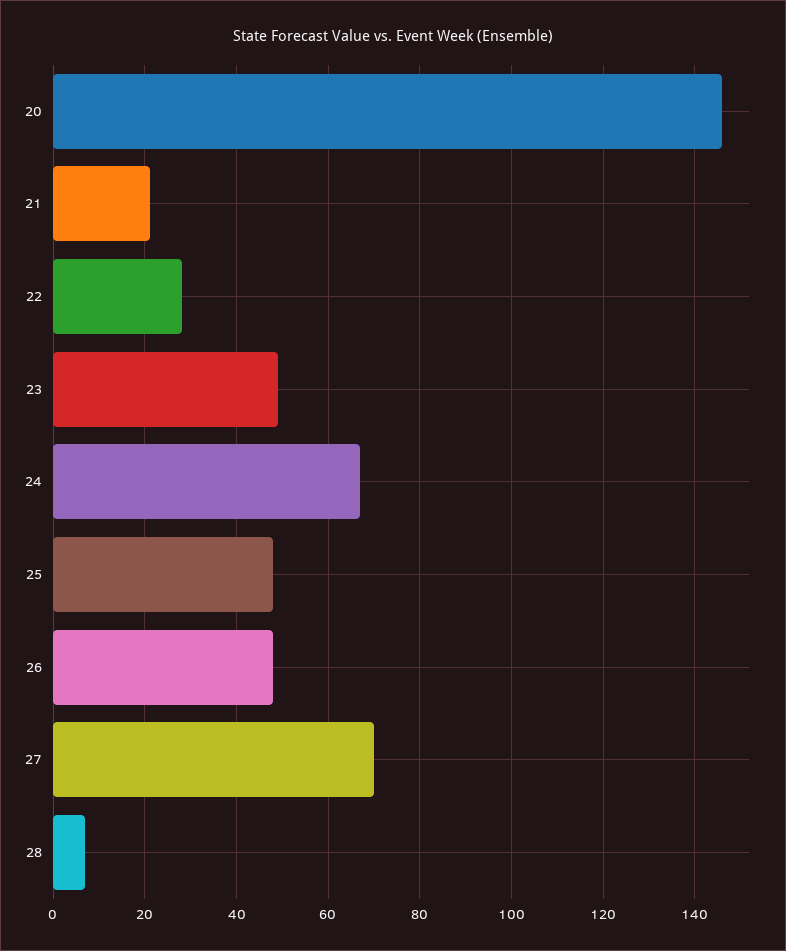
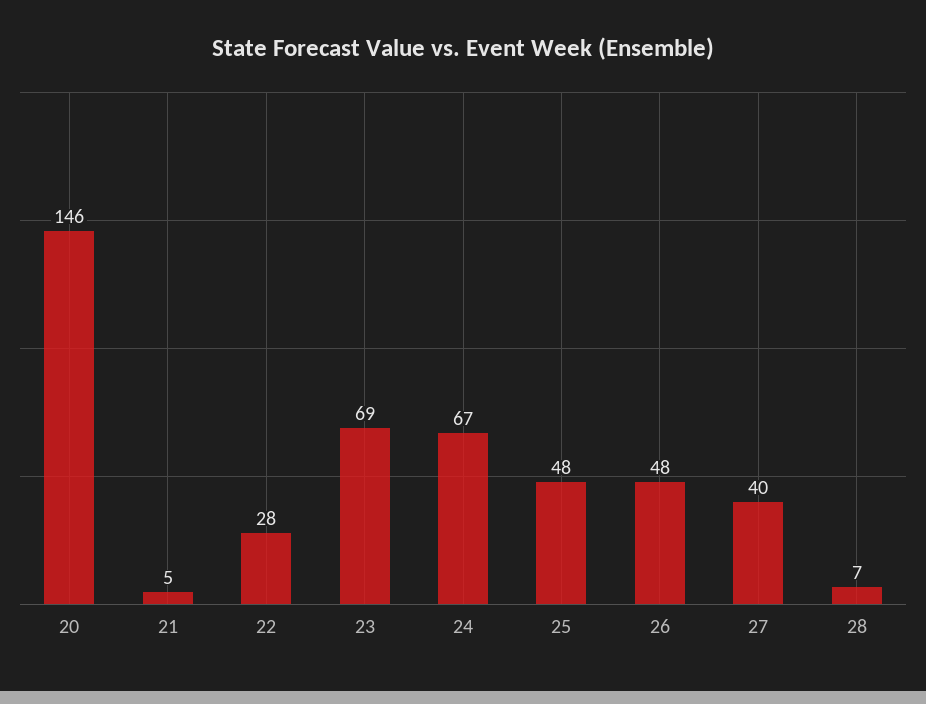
  {
    "20": 146,
-   "21": 20,
+   "21": 5,
    "22": 28,
-   "23": 50,
+   "23": 69,
    "24": 67,
    "25": 48,
    "26": 48,
-   "27": 70,
+   "27": 40,
    "28": 7
  }

